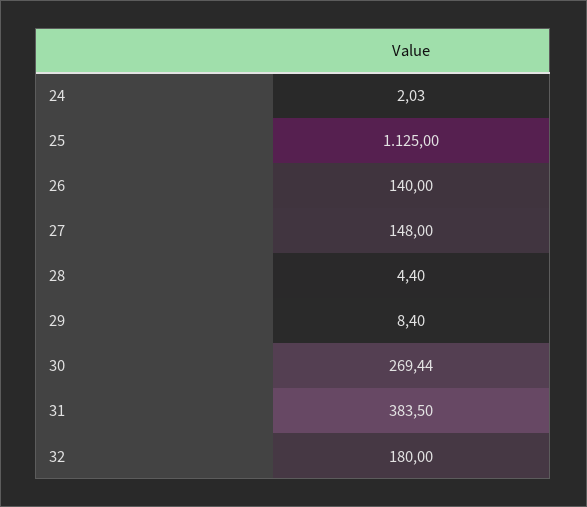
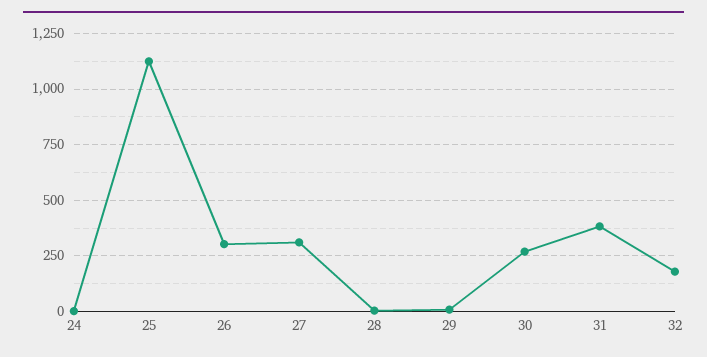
  {
    "24": 2.03,
    "25": 1125,
-   "26": 140,
+   "26": 300,
-   "27": 148,
+   "27": 300,
    "28": 4.4,
    "29": 8.4,
    "30": 269.44,
    "31": 383.5,
    "32": 180
  }

